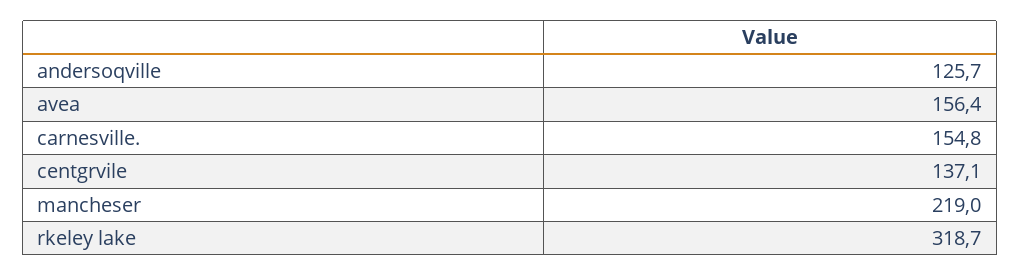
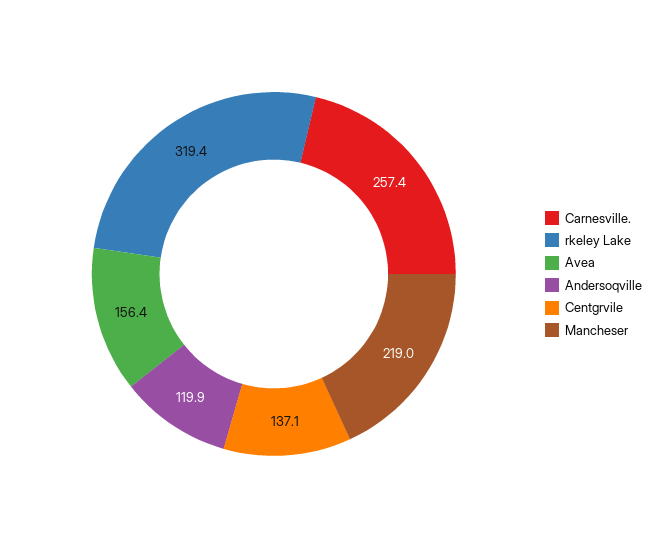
  {
-   "andersoqville": 125.7,
+   "andersoqville": 119.9,
    "avea": 156.4,
-   "carnesville.": 154.8,
+   "carnesville.": 257.4,
    "centgrvile": 137.1,
    "mancheser": 219,
-   "rkeley lake": 318.7
+   "rkeley lake": 319.4
  }

